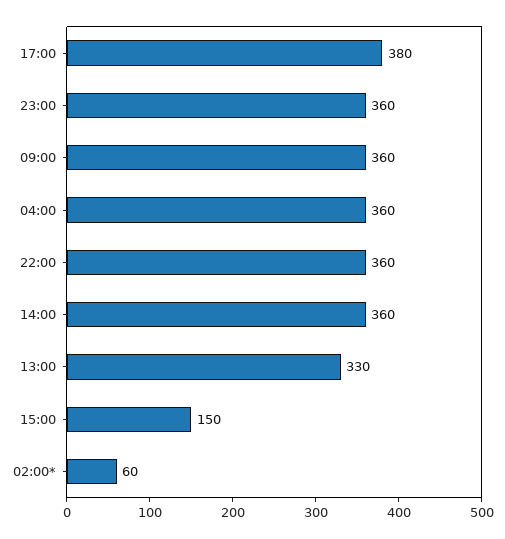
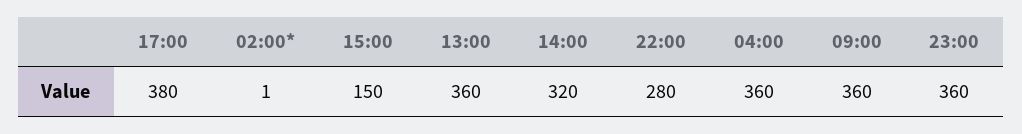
  {
    "17:00": 380,
    "23:00": 360,
    "09:00": 360,
    "04:00": 360,
-   "22:00": 360,
+   "22:00": 280,
-   "14:00": 360,
+   "14:00": 320,
-   "13:00": 330,
+   "13:00": 360,
    "15:00": 150,
-   "02:00*": 60
+   "02:00*": 1
  }

